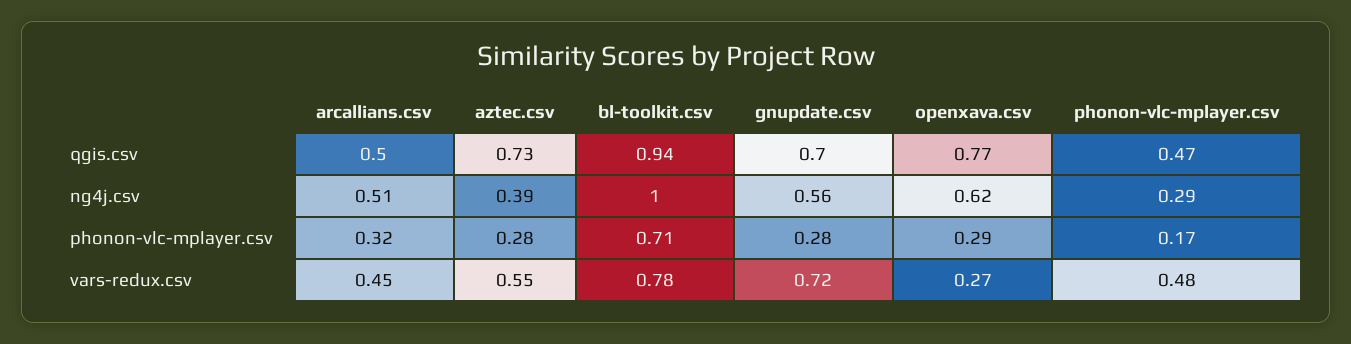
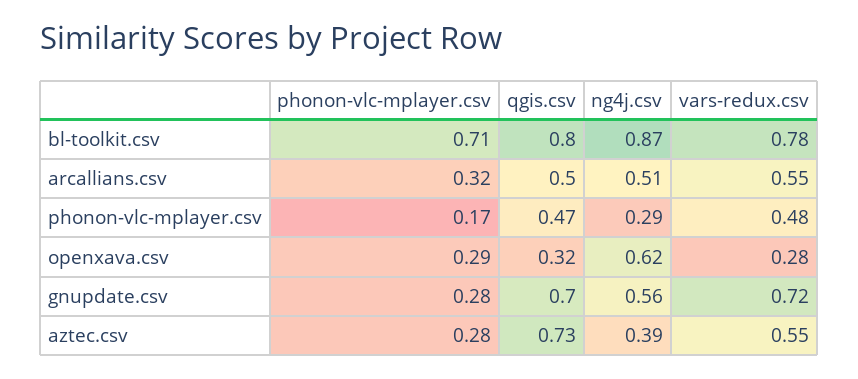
  {
    "arcallians.csv": {
      "qgis.csv": 0.5,
      "ng4j.csv": 0.51,
      "phonon-vlc-mplayer.csv": 0.32,
-     "vars-redux.csv": 0.45
+     "vars-redux.csv": 0.55
    },
    "aztec.csv": {
      "qgis.csv": 0.73,
      "ng4j.csv": 0.39,
      "phonon-vlc-mplayer.csv": 0.28,
      "vars-redux.csv": 0.55
    },
    "bl-toolkit.csv": {
-     "qgis.csv": 0.94,
+     "qgis.csv": 0.8,
-     "ng4j.csv": 1,
+     "ng4j.csv": 0.87,
      "phonon-vlc-mplayer.csv": 0.71,
      "vars-redux.csv": 0.78
    },
    "gnupdate.csv": {
      "qgis.csv": 0.7,
      "ng4j.csv": 0.56,
      "phonon-vlc-mplayer.csv": 0.28,
      "vars-redux.csv": 0.72
    },
    "openxava.csv": {
-     "qgis.csv": 0.77,
+     "qgis.csv": 0.32,
      "ng4j.csv": 0.62,
      "phonon-vlc-mplayer.csv": 0.29,
-     "vars-redux.csv": 0.27
+     "vars-redux.csv": 0.28
    },
    "phonon-vlc-mplayer.csv": {
      "qgis.csv": 0.47,
      "ng4j.csv": 0.29,
      "phonon-vlc-mplayer.csv": 0.17,
      "vars-redux.csv": 0.48
    }
  }

